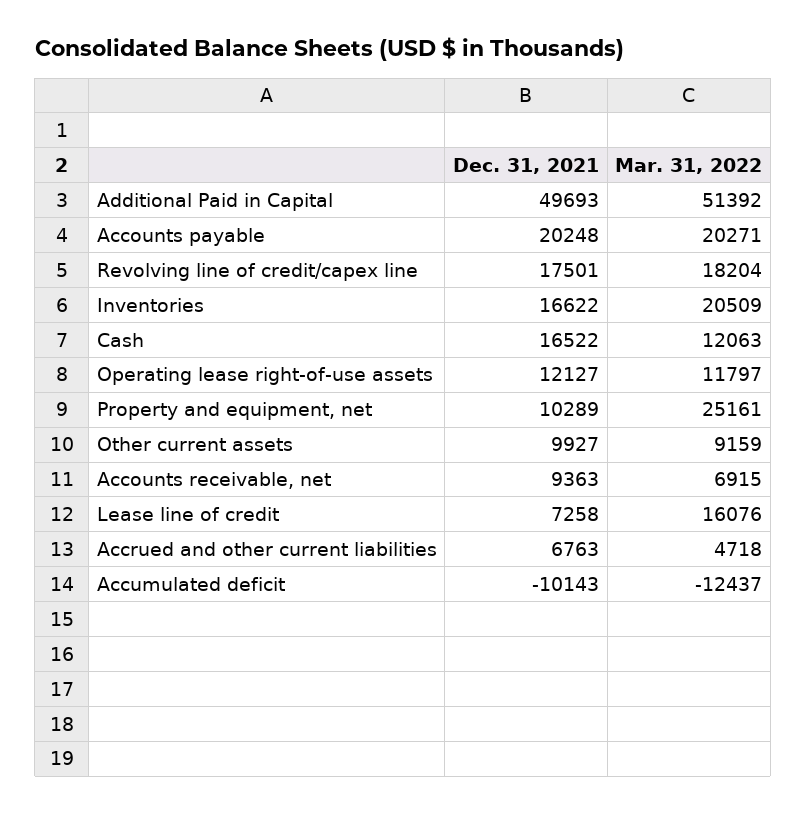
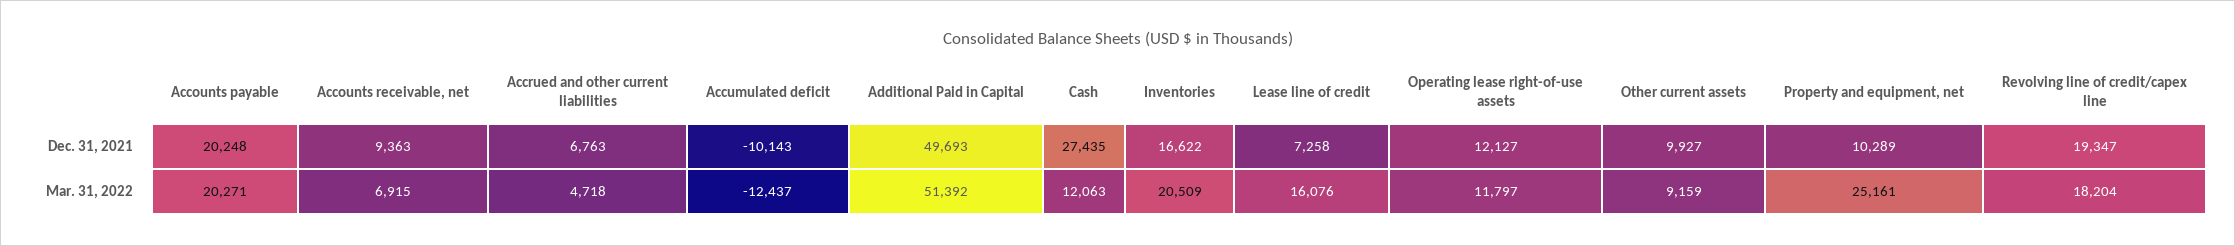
  {
    "Dec. 31, 2021": {
      "Additional Paid in Capital": 49693,
      "Accounts payable": 20248,
-     "Revolving line of credit/capex line": 17501,
+     "Revolving line of credit/capex line": 19347,
      "Inventories": 16622,
-     "Cash": 16522,
+     "Cash": 27435,
      "Operating lease right-of-use assets": 12127,
      "Property and equipment, net": 10289,
      "Other current assets": 9927,
      "Accounts receivable, net": 9363,
      "Lease line of credit": 7258,
      "Accrued and other current liabilities": 6763,
      "Accumulated deficit": -10143
    },
    "Mar. 31, 2022": {
      "Additional Paid in Capital": 51392,
      "Accounts payable": 20271,
      "Revolving line of credit/capex line": 18204,
      "Inventories": 20509,
      "Cash": 12063,
      "Operating lease right-of-use assets": 11797,
      "Property and equipment, net": 25161,
      "Other current assets": 9159,
      "Accounts receivable, net": 6915,
      "Lease line of credit": 16076,
      "Accrued and other current liabilities": 4718,
      "Accumulated deficit": -12437
    }
  }

